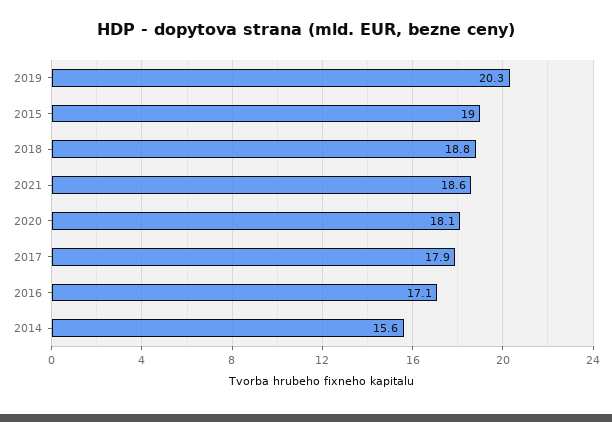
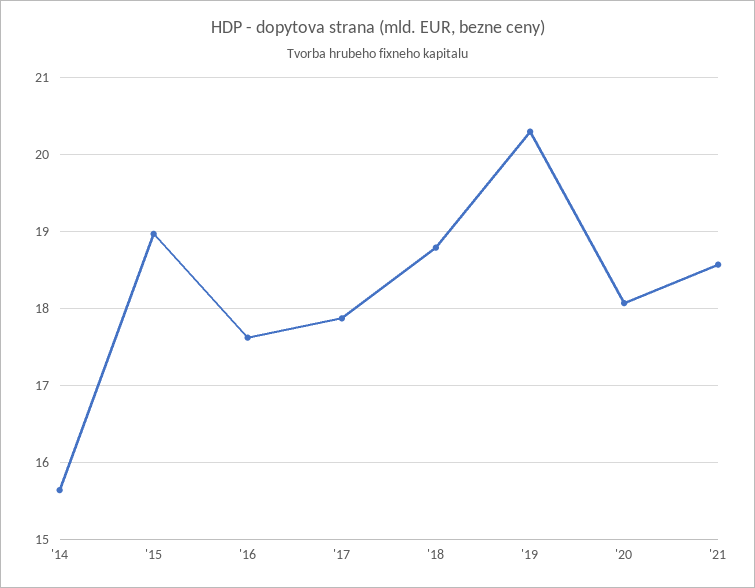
  {
    "2019": 20.3,
    "2015": 19,
    "2018": 18.8,
    "2021": 18.6,
    "2020": 18.1,
    "2017": 17.9,
-   "2016": 17.1,
+   "2016": 17.6,
    "2014": 15.6
  }

